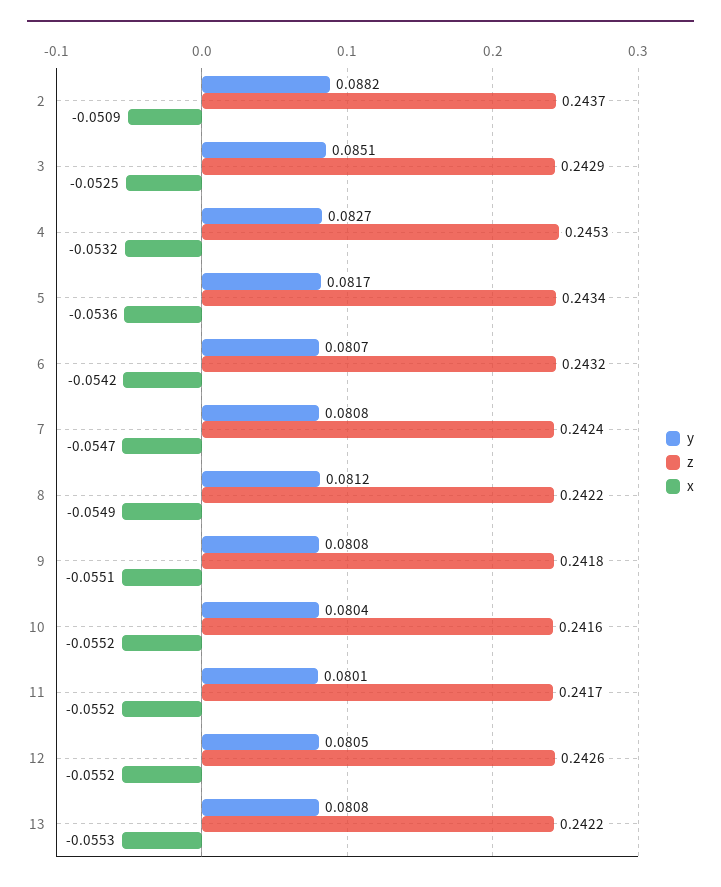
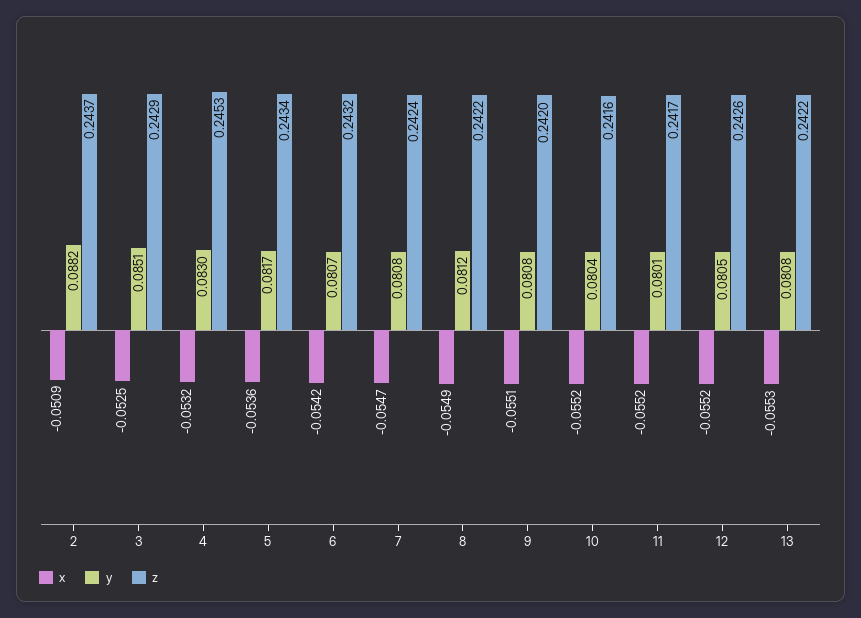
  {
    "y": {
      "2": 0.0882,
      "3": 0.0851,
-     "4": 0.0827,
+     "4": 0.083,
      "5": 0.0817,
      "6": 0.0807,
      "7": 0.0808,
      "8": 0.0812,
      "9": 0.0808,
      "10": 0.0804,
      "11": 0.0801,
      "12": 0.0805,
      "13": 0.0808
    },
    "z": {
      "2": 0.2437,
      "3": 0.2429,
      "4": 0.2453,
      "5": 0.2434,
      "6": 0.2432,
      "7": 0.2424,
      "8": 0.2422,
-     "9": 0.2418,
+     "9": 0.242,
      "10": 0.2416,
      "11": 0.2417,
      "12": 0.2426,
      "13": 0.2422
    },
    "x": {
      "2": -0.0509,
      "3": -0.0525,
      "4": -0.0532,
      "5": -0.0536,
      "6": -0.0542,
      "7": -0.0547,
      "8": -0.0549,
      "9": -0.0551,
      "10": -0.0552,
      "11": -0.0552,
      "12": -0.0552,
      "13": -0.0553
    }
  }

